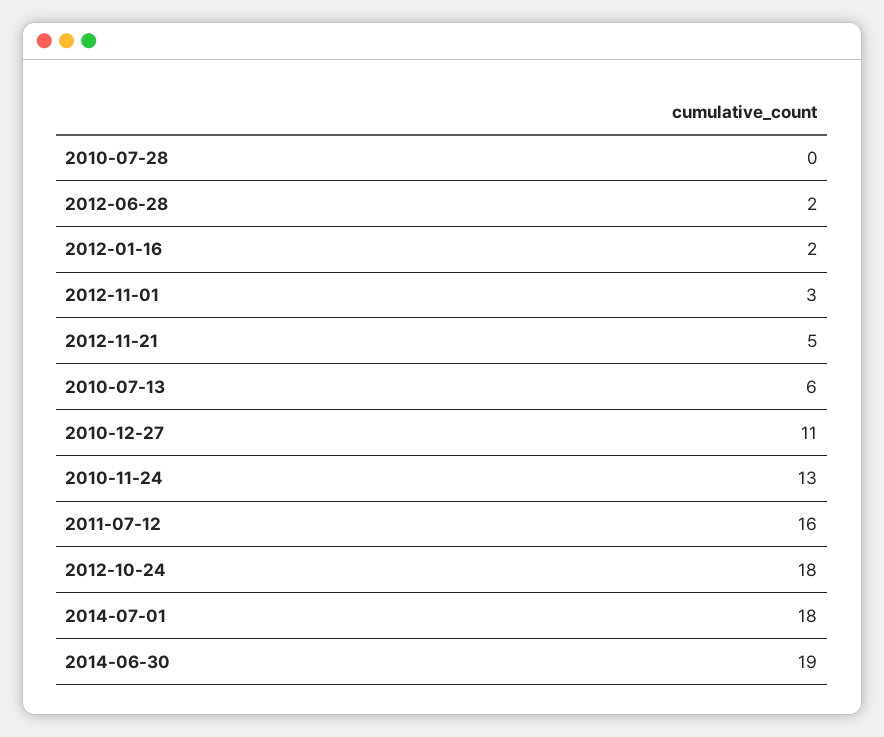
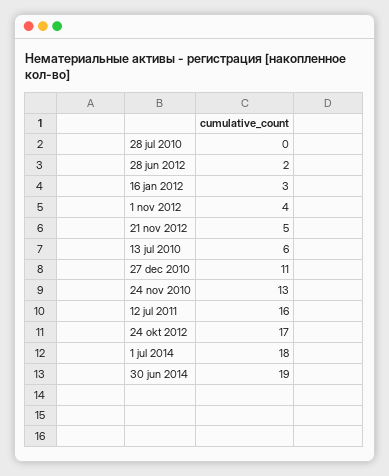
  {
    "2010-07-28": 0,
    "2012-06-28": 2,
-   "2012-01-16": 2,
+   "2012-01-16": 3,
-   "2012-11-01": 3,
+   "2012-11-01": 4,
    "2012-11-21": 5,
    "2010-07-13": 6,
    "2010-12-27": 11,
    "2010-11-24": 13,
    "2011-07-12": 16,
-   "2012-10-24": 18,
+   "2012-10-24": 17,
    "2014-07-01": 18,
    "2014-06-30": 19
  }

